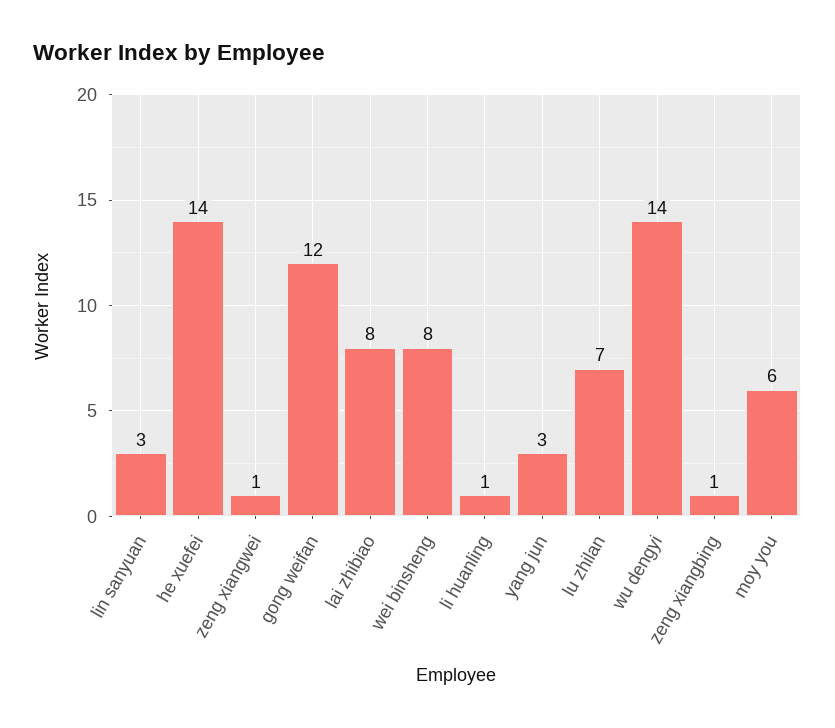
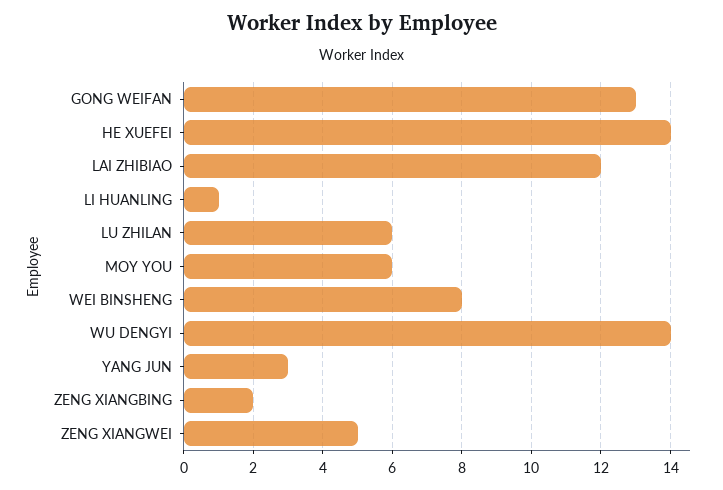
  {
-   "lin sanyuan": 3,
    "he xuefei": 14,
-   "zeng xiangwei": 1,
+   "zeng xiangwei": 5,
-   "gong weifan": 12,
+   "gong weifan": 13,
-   "lai zhibiao": 8,
+   "lai zhibiao": 12,
    "wei binsheng": 8,
    "li huanling": 1,
    "yang jun": 3,
-   "lu zhilan": 7,
+   "lu zhilan": 6,
    "wu dengyi": 14,
-   "zeng xiangbing": 1,
+   "zeng xiangbing": 2,
    "moy you": 6
  }

